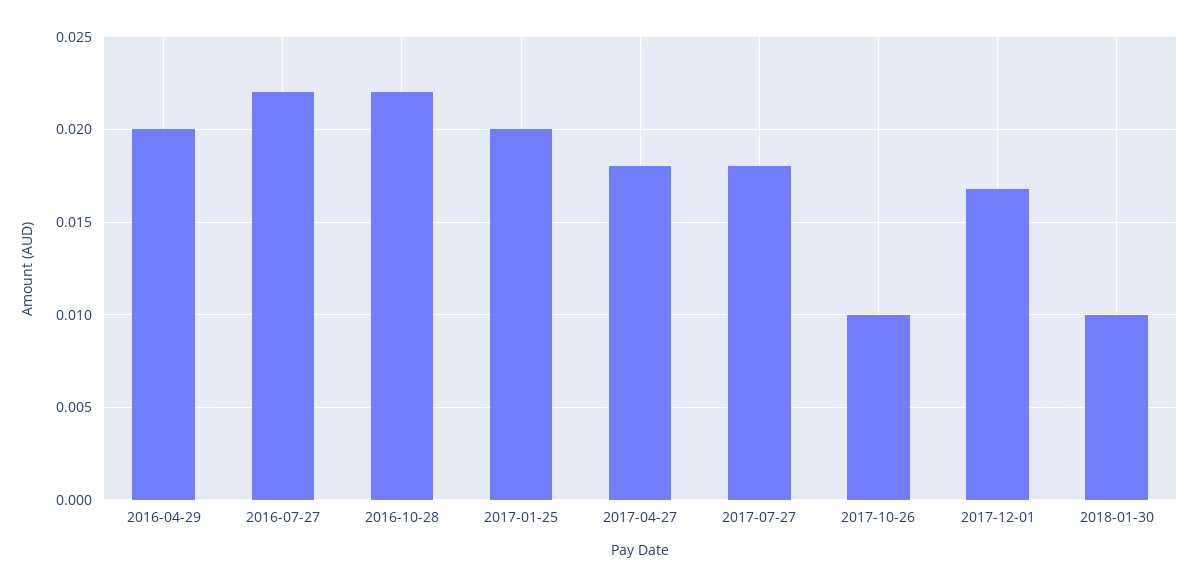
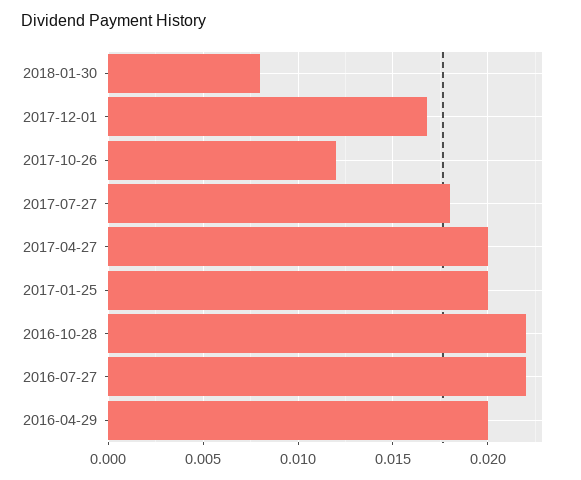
  {
    "2016-04-29": 0.02,
    "2016-07-27": 0.022,
    "2016-10-28": 0.022,
    "2017-01-25": 0.02,
-   "2017-04-27": 0.018,
+   "2017-04-27": 0.02,
    "2017-07-27": 0.018,
-   "2017-10-26": 0.01,
+   "2017-10-26": 0.012,
    "2017-12-01": 0.017,
-   "2018-01-30": 0.01
+   "2018-01-30": 0.008
  }

